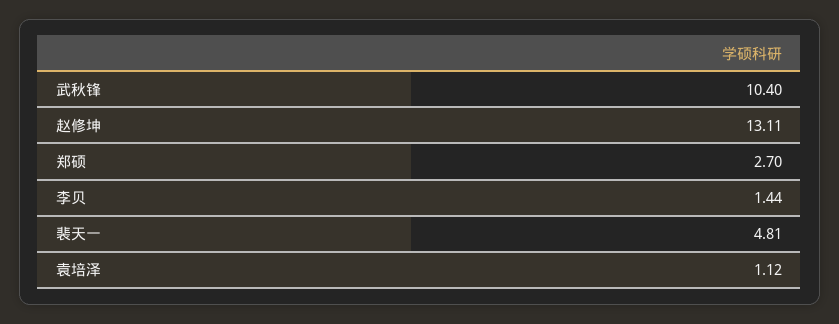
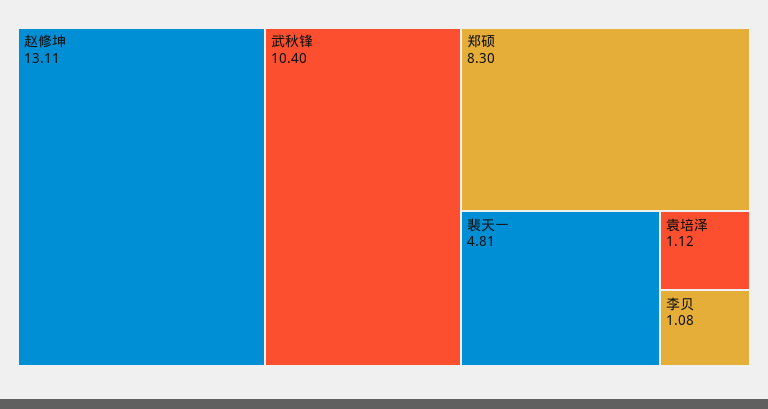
  {
    "武秋锋": 10.4,
    "赵修坤": 13.11,
-   "郑硕": 2.7,
+   "郑硕": 8.3,
-   "李贝": 1.44,
+   "李贝": 1.08,
    "裴天一": 4.81,
    "袁培泽": 1.12
  }

